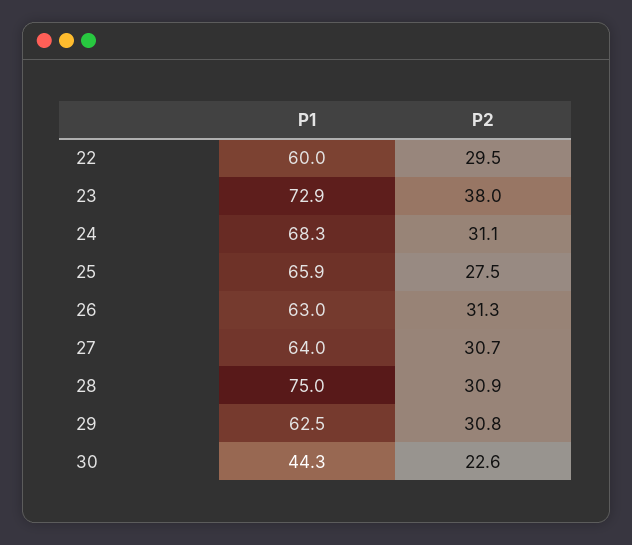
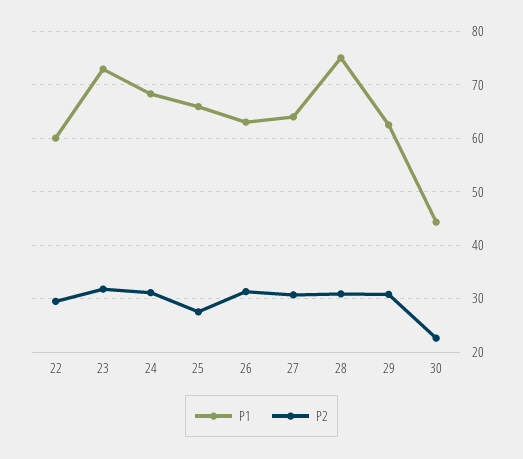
  {
    "P1": {
      "22": 60,
      "23": 72.9,
      "24": 68.3,
      "25": 65.9,
      "26": 63,
      "27": 64,
      "28": 75,
      "29": 62.5,
      "30": 44.3
    },
    "P2": {
      "22": 29.5,
-     "23": 38,
+     "23": 32,
      "24": 31.1,
      "25": 27.5,
      "26": 31.3,
      "27": 30.7,
      "28": 30.9,
      "29": 30.8,
      "30": 22.6
    }
  }

